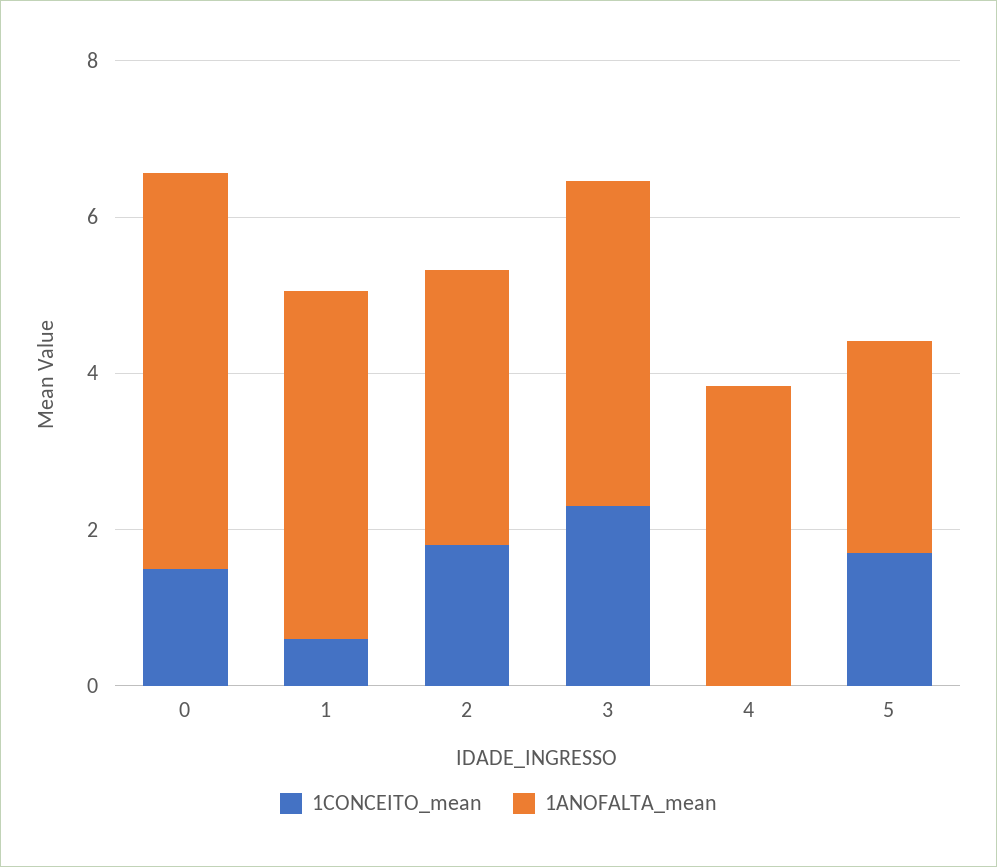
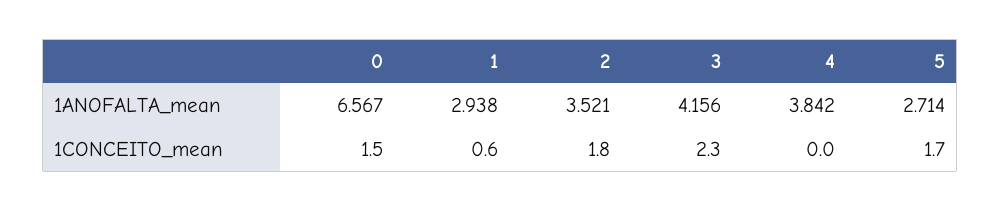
  {
    "1CONCEITO_mean": {
      "0": 1.5,
      "1": 0.6,
      "2": 1.8,
      "3": 2.3,
      "4": 0,
      "5": 1.7
    },
    "1ANOFALTA_mean": {
-     "0": 5,
+     "0": 6.567,
-     "1": 4.5,
+     "1": 2.938,
      "2": 3.521,
      "3": 4.156,
      "4": 3.842,
      "5": 2.714
    }
  }

